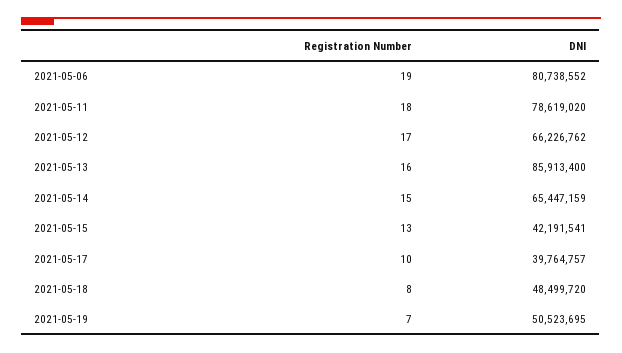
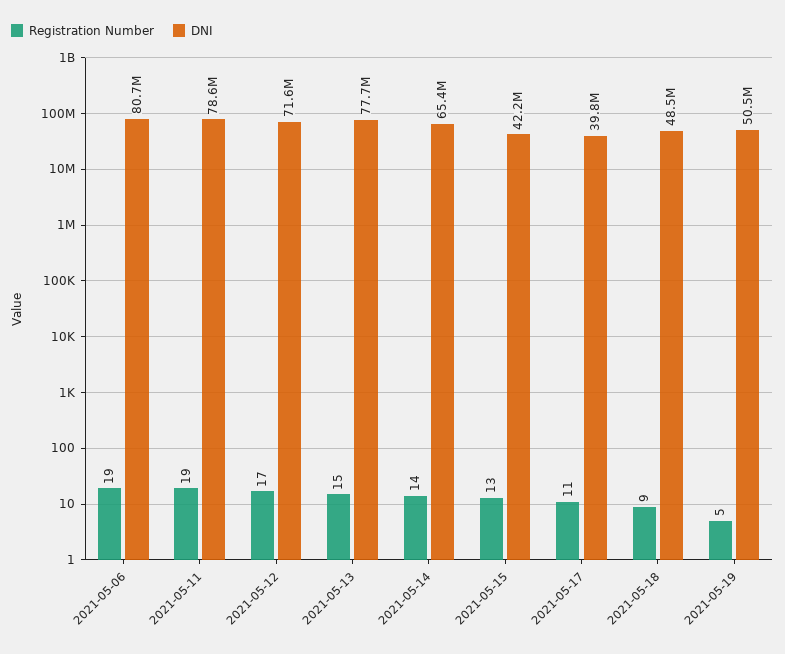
  {
    "Registration Number": {
      "2021-05-06": 19,
-     "2021-05-11": 18,
+     "2021-05-11": 19,
      "2021-05-12": 17,
-     "2021-05-13": 16,
+     "2021-05-13": 15,
-     "2021-05-14": 15,
+     "2021-05-14": 14,
      "2021-05-15": 13,
-     "2021-05-17": 10,
+     "2021-05-17": 11,
-     "2021-05-18": 8,
+     "2021-05-18": 9,
-     "2021-05-19": 7
+     "2021-05-19": 5
    },
    "DNI": {
      "2021-05-06": 80738552,
      "2021-05-11": 78619020,
-     "2021-05-12": 66226762,
+     "2021-05-12": 71600000,
-     "2021-05-13": 85913400,
+     "2021-05-13": 77700000,
      "2021-05-14": 65447159,
      "2021-05-15": 42191541,
      "2021-05-17": 39764757,
      "2021-05-18": 48499720,
      "2021-05-19": 50523695
    }
  }

